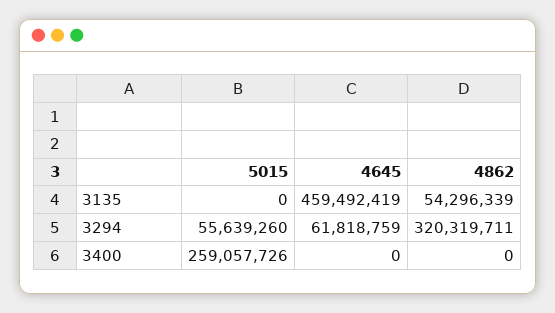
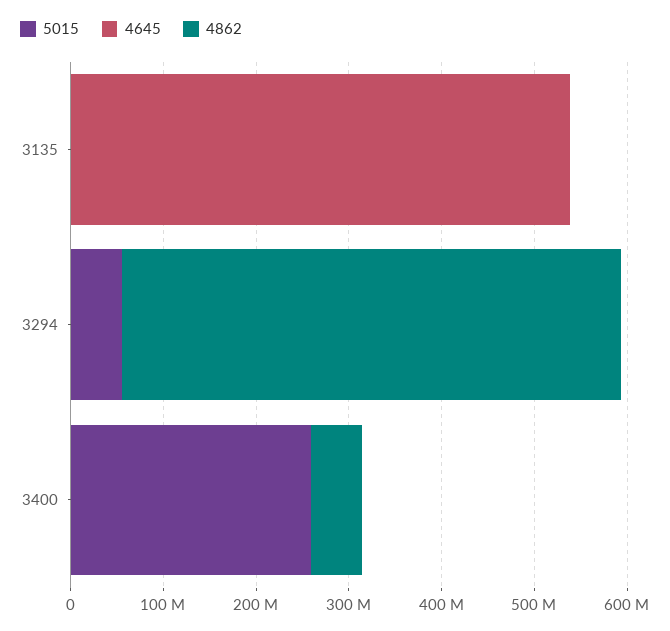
  {
    "5015": {
      "3135": 0,
      "3294": 55639260,
      "3400": 259057726
    },
    "4645": {
-     "3135": 459492419,
+     "3135": 540000000,
-     "3294": 61818759,
+     "3294": 0,
      "3400": 0
    },
    "4862": {
-     "3135": 54296339,
+     "3135": 0,
-     "3294": 320319711,
+     "3294": 540000000,
-     "3400": 0
+     "3400": 60000000
    }
  }

